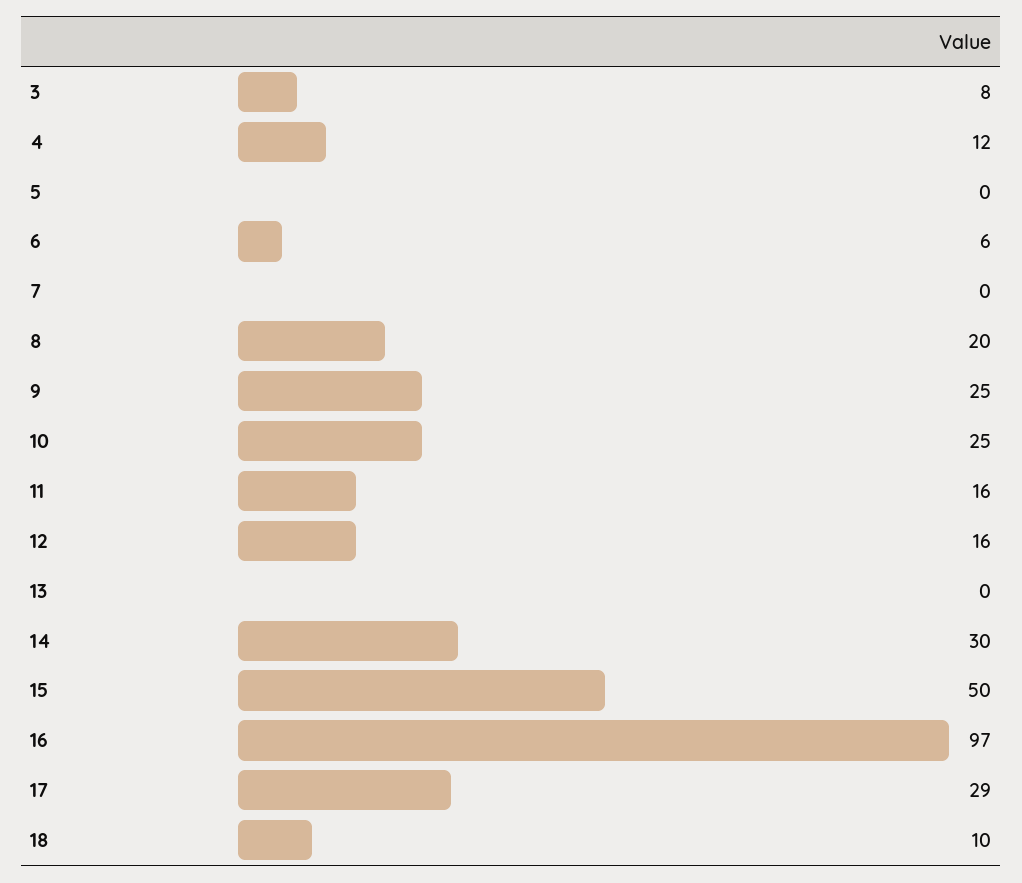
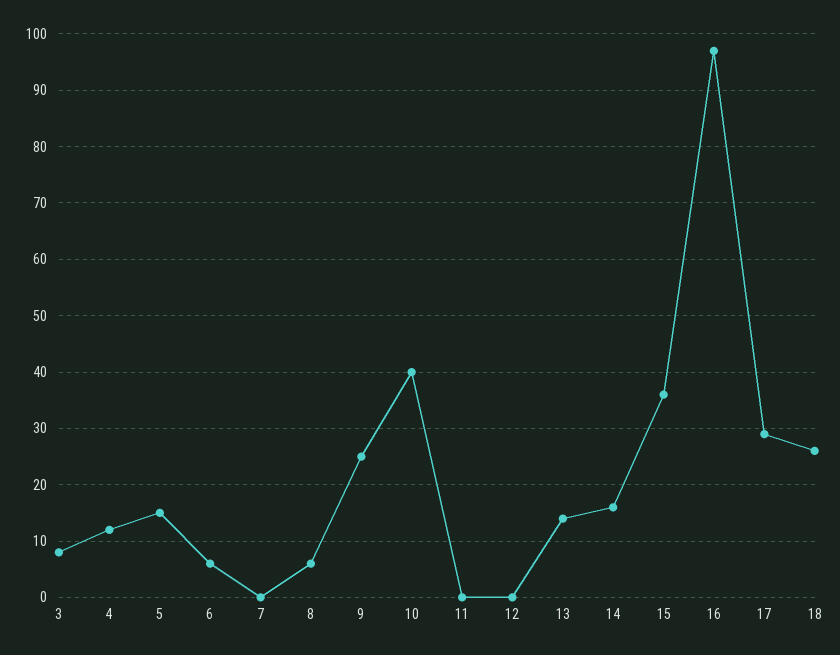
  {
    "3": 8,
    "4": 12,
-   "5": 0,
+   "5": 15,
    "6": 6,
    "7": 0,
-   "8": 20,
+   "8": 5,
    "9": 25,
-   "10": 25,
+   "10": 40,
-   "11": 16,
+   "11": 0,
-   "12": 16,
+   "12": 0,
-   "13": 0,
+   "13": 15,
-   "14": 30,
+   "14": 15,
-   "15": 50,
+   "15": 35,
    "16": 97,
    "17": 29,
-   "18": 10
+   "18": 25
  }

